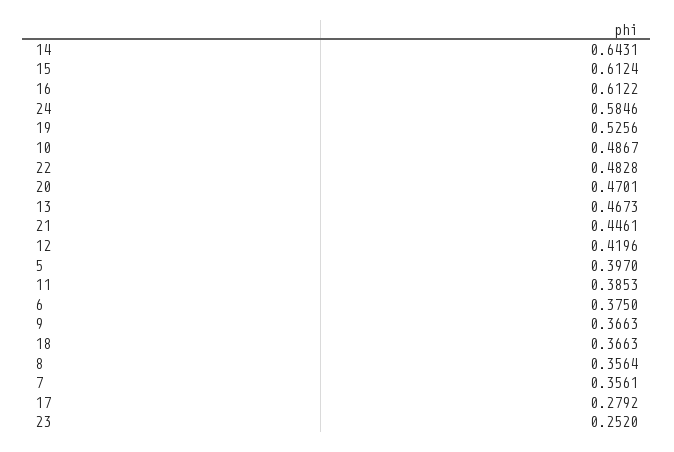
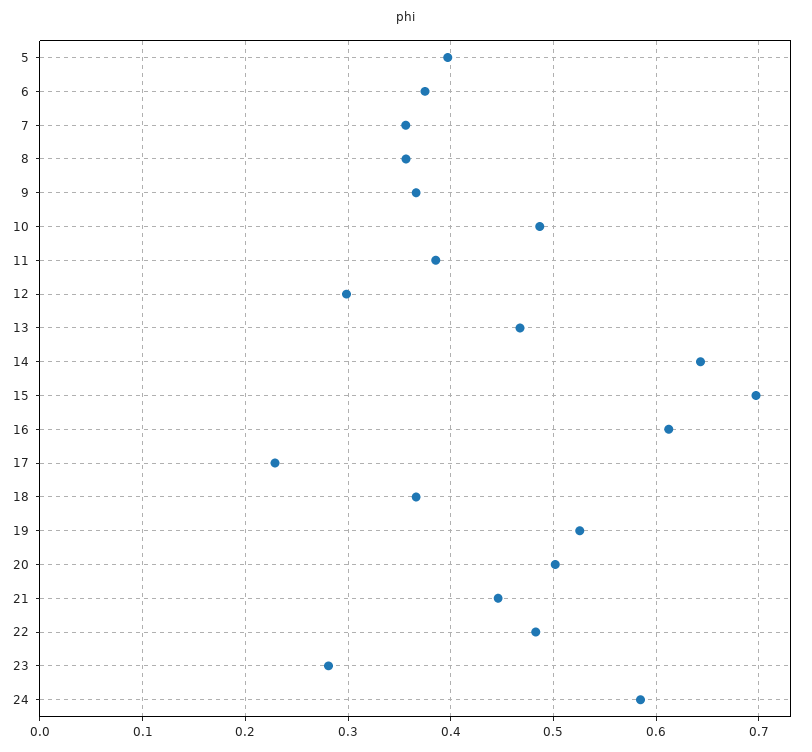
  {
    "14": 0.6431,
-   "15": 0.6124,
+   "15": 0.7,
    "16": 0.6122,
    "24": 0.5846,
    "19": 0.5256,
    "10": 0.4867,
    "22": 0.4828,
-   "20": 0.4701,
+   "20": 0.5,
    "13": 0.4673,
    "21": 0.4461,
-   "12": 0.4196,
+   "12": 0.3,
    "5": 0.397,
    "11": 0.3853,
    "6": 0.375,
    "9": 0.3663,
    "18": 0.3663,
    "8": 0.3564,
    "7": 0.3561,
-   "17": 0.2792,
+   "17": 0.23,
-   "23": 0.252
+   "23": 0.28
  }

